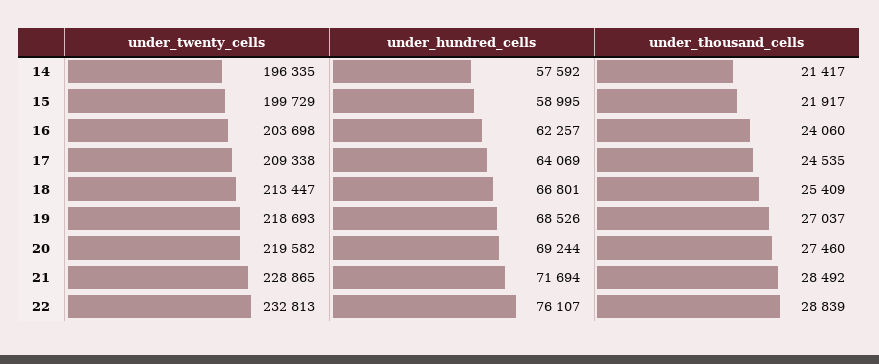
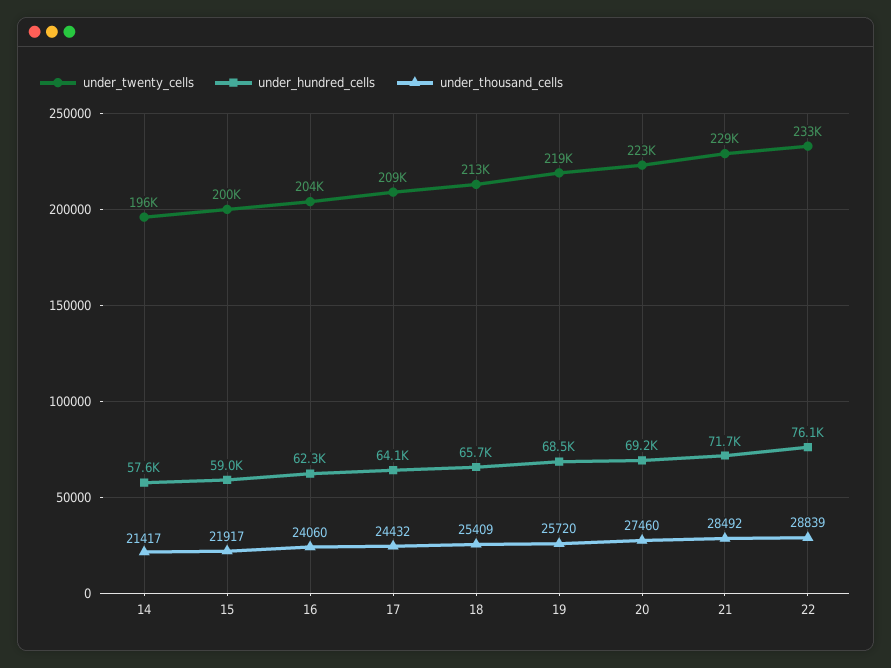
  {
    "under_twenty_cells": {
      "14": 196335,
      "15": 199729,
      "16": 203698,
      "17": 209338,
      "18": 213447,
      "19": 218693,
-     "20": 219582,
+     "20": 223000,
      "21": 228865,
      "22": 232813
    },
    "under_hundred_cells": {
      "14": 57592,
      "15": 58995,
      "16": 62257,
      "17": 64069,
-     "18": 66801,
+     "18": 65700,
      "19": 68526,
      "20": 69244,
      "21": 71694,
      "22": 76107
    },
    "under_thousand_cells": {
      "14": 21417,
      "15": 21917,
      "16": 24060,
-     "17": 24535,
+     "17": 24432,
      "18": 25409,
-     "19": 27037,
+     "19": 25720,
      "20": 27460,
      "21": 28492,
      "22": 28839
    }
  }

